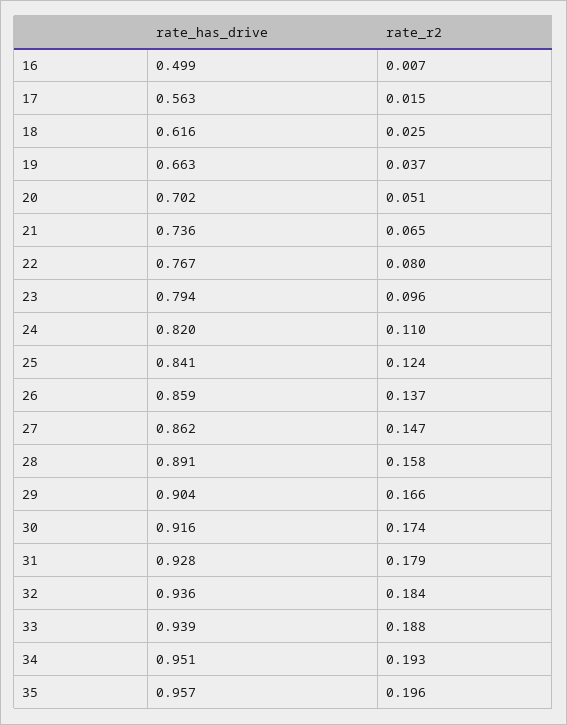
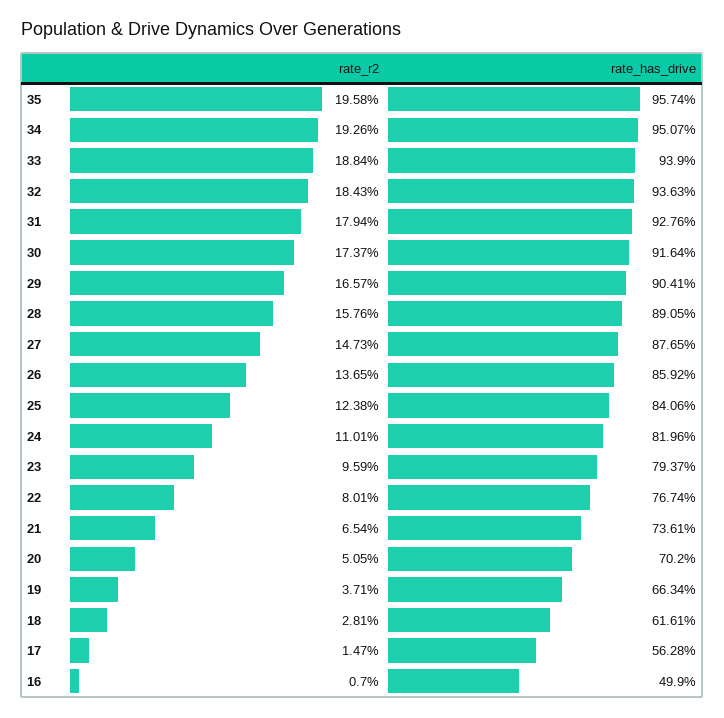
  {
    "rate_has_drive": {
      "16": 0.499,
      "17": 0.5628,
      "18": 0.6161,
      "19": 0.6634,
      "20": 0.702,
      "21": 0.7361,
      "22": 0.7674,
      "23": 0.7937,
      "24": 0.8196,
      "25": 0.8406,
      "26": 0.8592,
-     "27": 0.862,
+     "27": 0.8765,
      "28": 0.8905,
      "29": 0.9041,
      "30": 0.9164,
      "31": 0.9276,
      "32": 0.9363,
      "33": 0.939,
      "34": 0.9507,
      "35": 0.9574
    },
    "rate_r2": {
      "16": 0.007,
      "17": 0.0147,
-     "18": 0.025,
+     "18": 0.0281,
      "19": 0.0371,
      "20": 0.0505,
      "21": 0.0654,
      "22": 0.0801,
      "23": 0.0959,
      "24": 0.1101,
      "25": 0.1238,
      "26": 0.1365,
      "27": 0.1473,
      "28": 0.1576,
      "29": 0.1657,
      "30": 0.1737,
      "31": 0.1794,
      "32": 0.1843,
      "33": 0.1884,
      "34": 0.1926,
      "35": 0.1958
    }
  }

